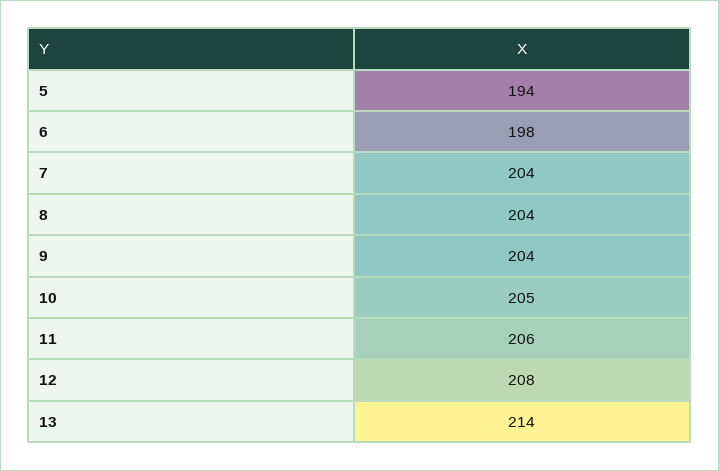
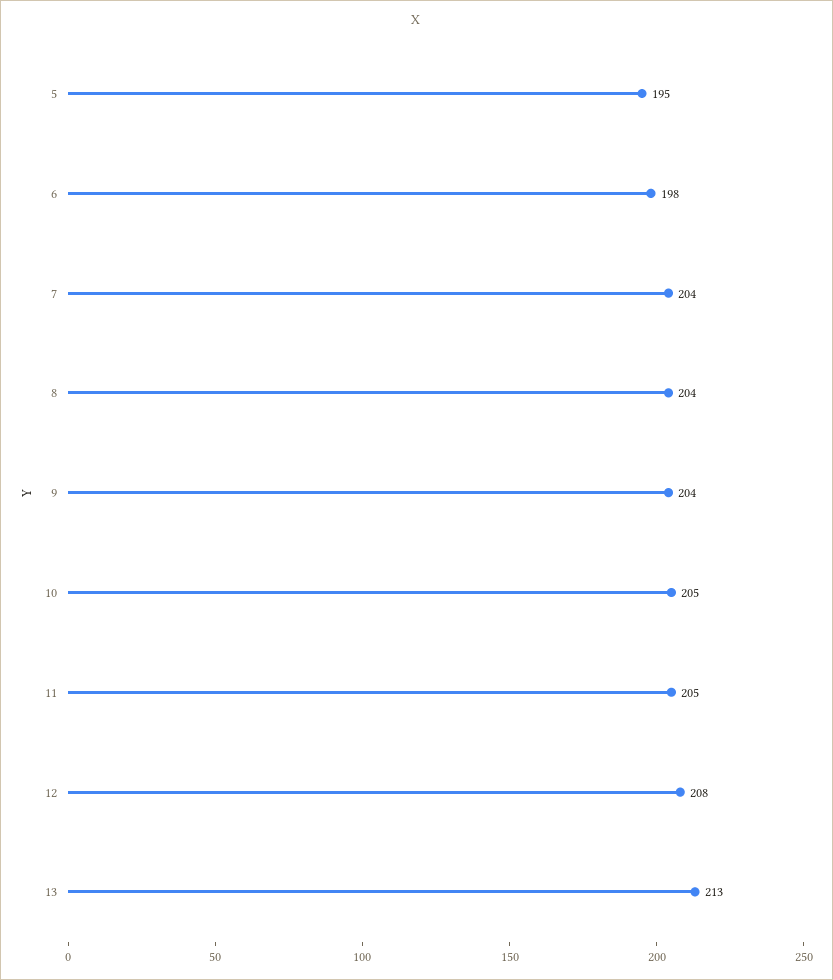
  {
-   "5": 194,
+   "5": 195,
    "6": 198,
    "7": 204,
    "8": 204,
    "9": 204,
    "10": 205,
-   "11": 206,
+   "11": 205,
    "12": 208,
-   "13": 214
+   "13": 213
  }

